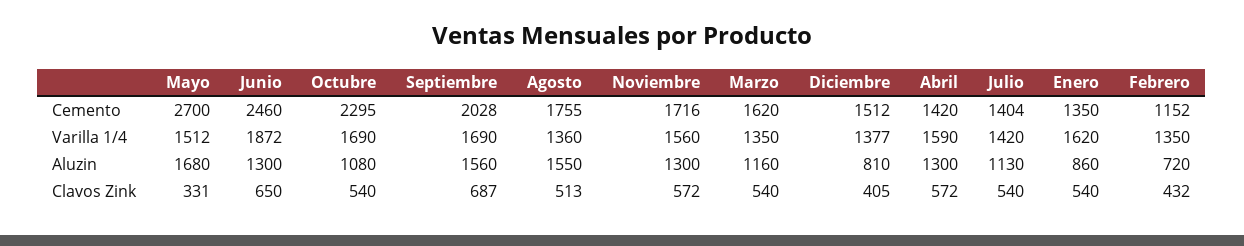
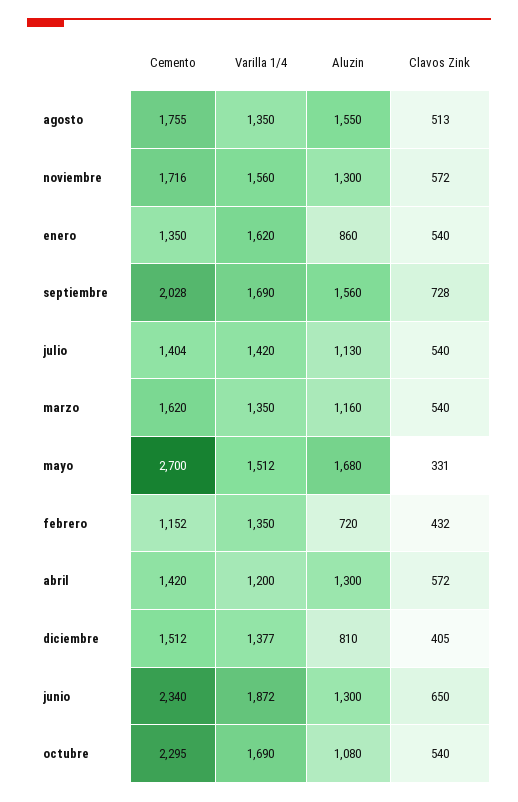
  {
    "Mayo": {
      "Cemento": 2700,
      "Varilla 1/4": 1512,
      "Aluzin": 1680,
      "Clavos Zink": 331
    },
    "Junio": {
-     "Cemento": 2460,
+     "Cemento": 2340,
      "Varilla 1/4": 1872,
      "Aluzin": 1300,
      "Clavos Zink": 650
    },
    "Octubre": {
      "Cemento": 2295,
      "Varilla 1/4": 1690,
      "Aluzin": 1080,
      "Clavos Zink": 540
    },
    "Septiembre": {
      "Cemento": 2028,
      "Varilla 1/4": 1690,
      "Aluzin": 1560,
-     "Clavos Zink": 687
+     "Clavos Zink": 728
    },
    "Agosto": {
      "Cemento": 1755,
-     "Varilla 1/4": 1360,
+     "Varilla 1/4": 1350,
      "Aluzin": 1550,
      "Clavos Zink": 513
    },
    "Noviembre": {
      "Cemento": 1716,
      "Varilla 1/4": 1560,
      "Aluzin": 1300,
      "Clavos Zink": 572
    },
    "Marzo": {
      "Cemento": 1620,
      "Varilla 1/4": 1350,
      "Aluzin": 1160,
      "Clavos Zink": 540
    },
    "Diciembre": {
      "Cemento": 1512,
      "Varilla 1/4": 1377,
      "Aluzin": 810,
      "Clavos Zink": 405
    },
    "Abril": {
      "Cemento": 1420,
-     "Varilla 1/4": 1590,
+     "Varilla 1/4": 1200,
      "Aluzin": 1300,
      "Clavos Zink": 572
    },
    "Julio": {
      "Cemento": 1404,
      "Varilla 1/4": 1420,
      "Aluzin": 1130,
      "Clavos Zink": 540
    },
    "Enero": {
      "Cemento": 1350,
      "Varilla 1/4": 1620,
      "Aluzin": 860,
      "Clavos Zink": 540
    },
    "Febrero": {
      "Cemento": 1152,
      "Varilla 1/4": 1350,
      "Aluzin": 720,
      "Clavos Zink": 432
    }
  }

